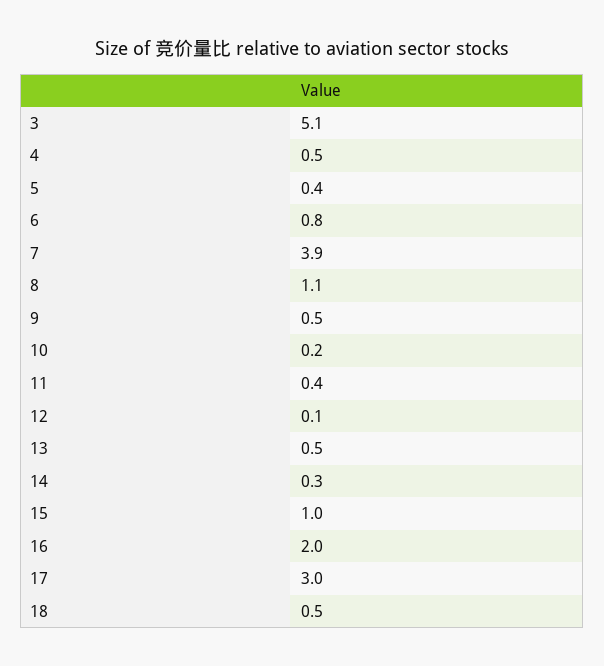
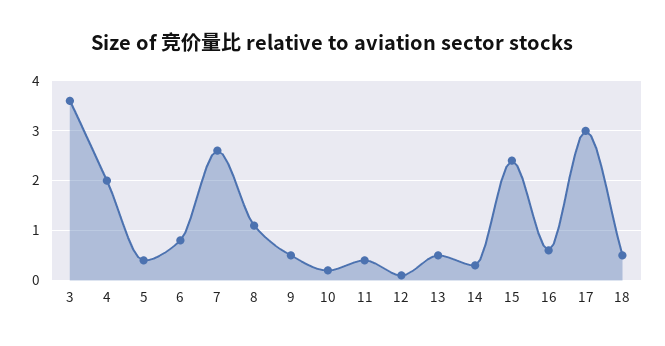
  {
-   "3": 5.1,
+   "3": 3.5,
-   "4": 0.5,
+   "4": 2,
    "5": 0.4,
    "6": 0.8,
-   "7": 3.9,
+   "7": 2.5,
    "8": 1.1,
    "9": 0.5,
    "10": 0.2,
    "11": 0.4,
    "12": 0.1,
    "13": 0.5,
    "14": 0.3,
-   "15": 1,
+   "15": 2.5,
-   "16": 2,
+   "16": 0.5,
    "17": 3,
    "18": 0.5
  }

